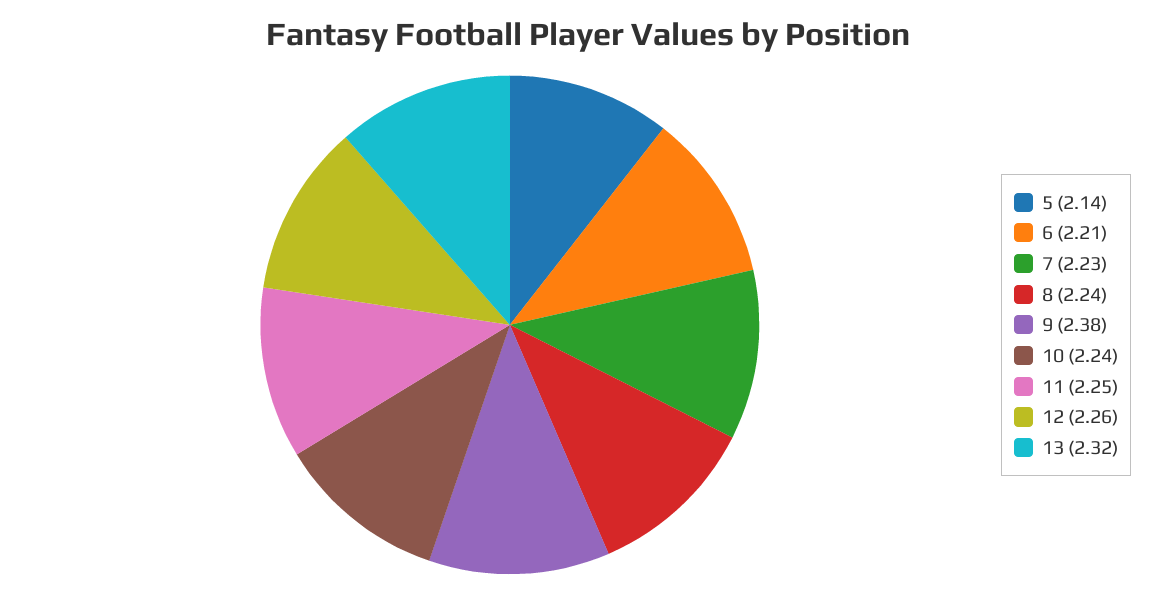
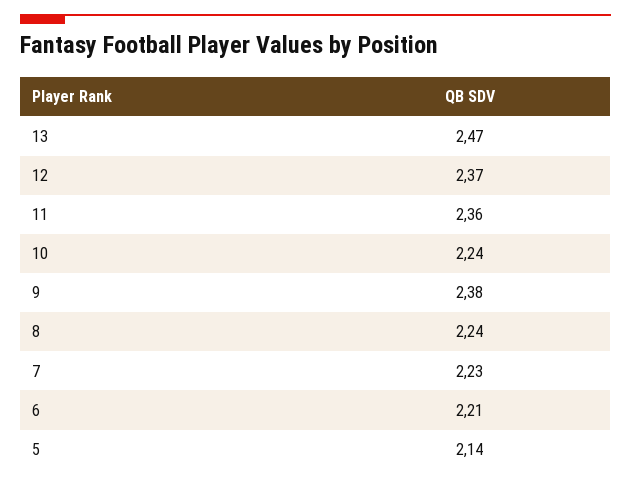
  {
    "5": 2.14,
    "6": 2.21,
    "7": 2.23,
    "8": 2.24,
    "9": 2.38,
    "10": 2.24,
-   "11": 2.25,
+   "11": 2.36,
-   "12": 2.26,
+   "12": 2.37,
-   "13": 2.32
+   "13": 2.47
  }

